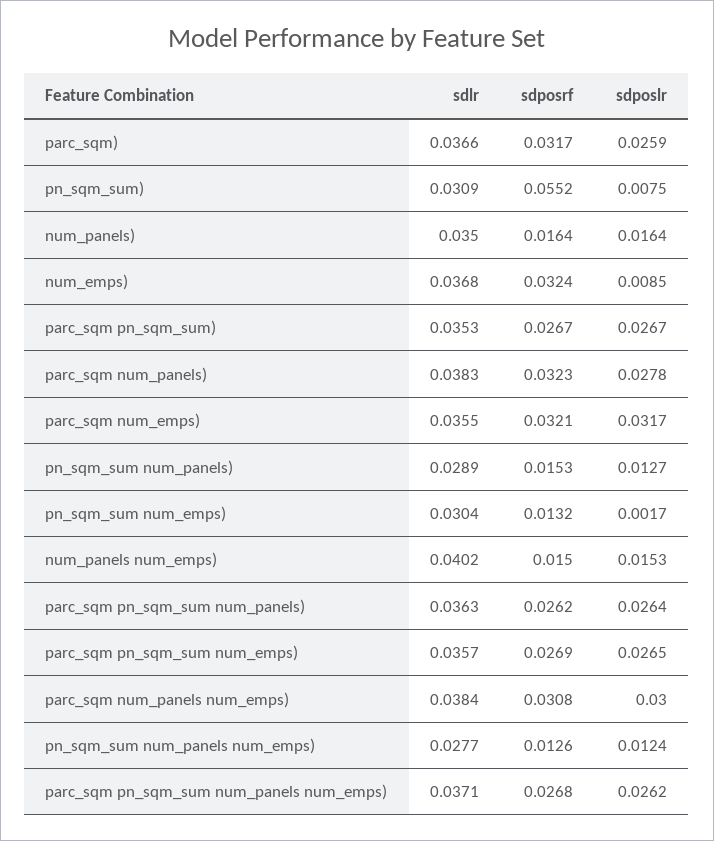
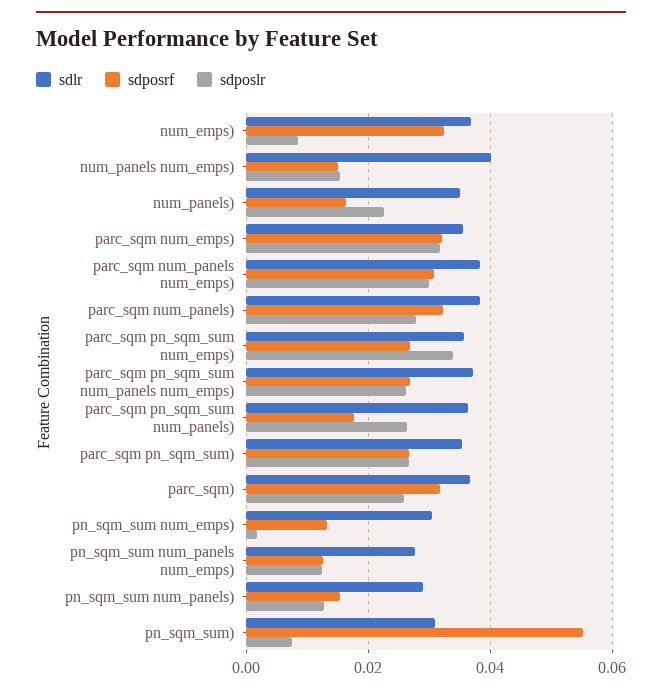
  {
    "sdlr": {
      "parc_sqm)": 0.0366,
      "pn_sqm_sum)": 0.0309,
      "num_panels)": 0.035,
      "num_emps)": 0.0368,
      "parc_sqm pn_sqm_sum)": 0.0353,
      "parc_sqm num_panels)": 0.0383,
      "parc_sqm num_emps)": 0.0355,
      "pn_sqm_sum num_panels)": 0.0289,
      "pn_sqm_sum num_emps)": 0.0304,
      "num_panels num_emps)": 0.0402,
      "parc_sqm pn_sqm_sum num_panels)": 0.0363,
      "parc_sqm pn_sqm_sum num_emps)": 0.0357,
      "parc_sqm num_panels num_emps)": 0.0384,
      "pn_sqm_sum num_panels num_emps)": 0.0277,
      "parc_sqm pn_sqm_sum num_panels num_emps)": 0.0371
    },
    "sdposrf": {
      "parc_sqm)": 0.0317,
      "pn_sqm_sum)": 0.0552,
      "num_panels)": 0.0164,
      "num_emps)": 0.0324,
      "parc_sqm pn_sqm_sum)": 0.0267,
      "parc_sqm num_panels)": 0.0323,
      "parc_sqm num_emps)": 0.0321,
      "pn_sqm_sum num_panels)": 0.0153,
      "pn_sqm_sum num_emps)": 0.0132,
      "num_panels num_emps)": 0.015,
-     "parc_sqm pn_sqm_sum num_panels)": 0.0262,
+     "parc_sqm pn_sqm_sum num_panels)": 0.018,
      "parc_sqm pn_sqm_sum num_emps)": 0.0269,
      "parc_sqm num_panels num_emps)": 0.0308,
      "pn_sqm_sum num_panels num_emps)": 0.0126,
      "parc_sqm pn_sqm_sum num_panels num_emps)": 0.0268
    },
    "sdposlr": {
      "parc_sqm)": 0.0259,
      "pn_sqm_sum)": 0.0075,
-     "num_panels)": 0.0164,
+     "num_panels)": 0.022,
      "num_emps)": 0.0085,
      "parc_sqm pn_sqm_sum)": 0.0267,
      "parc_sqm num_panels)": 0.0278,
      "parc_sqm num_emps)": 0.0317,
      "pn_sqm_sum num_panels)": 0.0127,
      "pn_sqm_sum num_emps)": 0.0017,
      "num_panels num_emps)": 0.0153,
      "parc_sqm pn_sqm_sum num_panels)": 0.0264,
-     "parc_sqm pn_sqm_sum num_emps)": 0.0265,
+     "parc_sqm pn_sqm_sum num_emps)": 0.034,
      "parc_sqm num_panels num_emps)": 0.03,
      "pn_sqm_sum num_panels num_emps)": 0.0124,
      "parc_sqm pn_sqm_sum num_panels num_emps)": 0.0262
    }
  }

